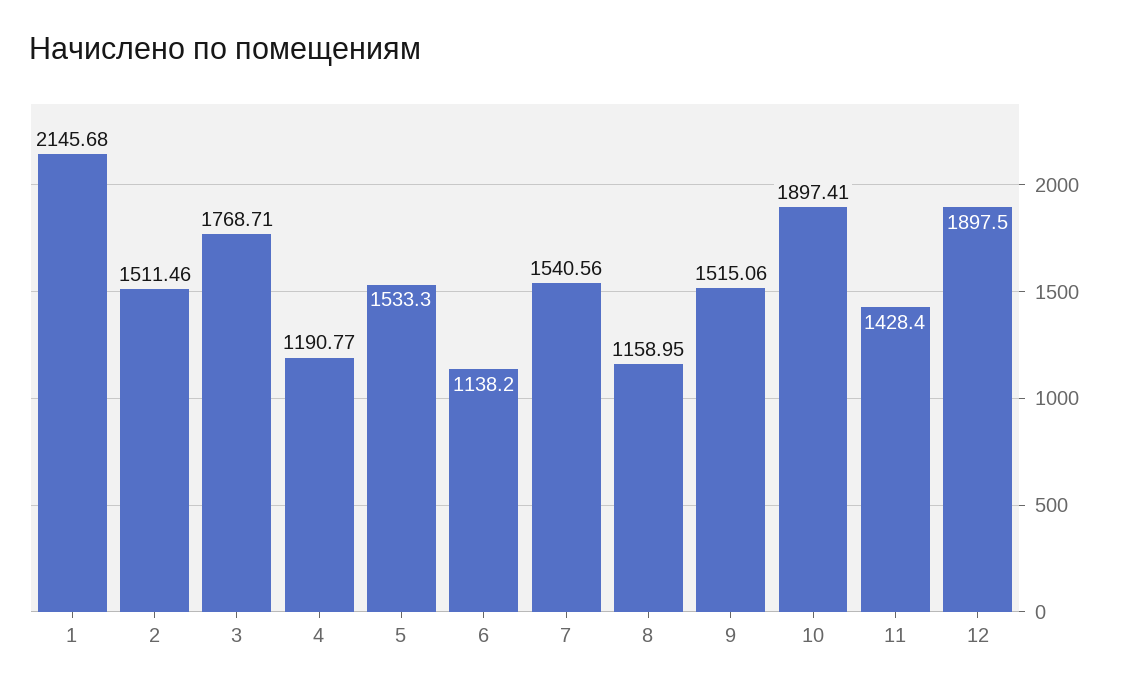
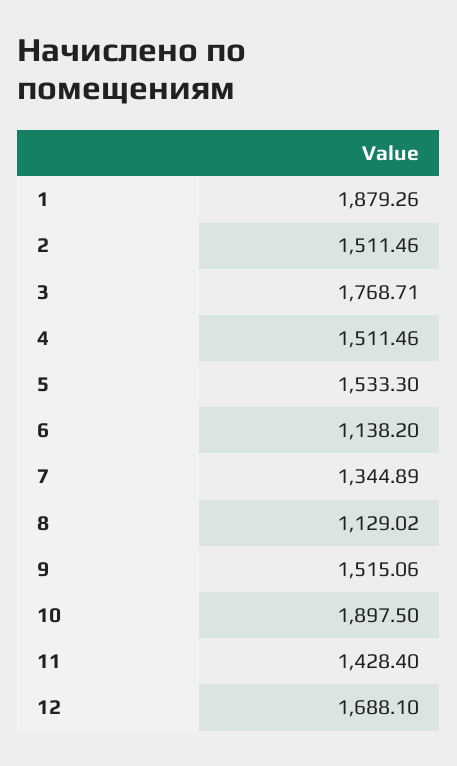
  {
-   "1": 2145.68,
+   "1": 1879.26,
    "2": 1511.46,
    "3": 1768.71,
-   "4": 1190.77,
+   "4": 1511.46,
    "5": 1533.3,
    "6": 1138.2,
-   "7": 1540.56,
+   "7": 1344.89,
-   "8": 1158.95,
+   "8": 1129.02,
    "9": 1515.06,
-   "10": 1897.41,
+   "10": 1897.5,
    "11": 1428.4,
-   "12": 1897.5
+   "12": 1688.1
  }

